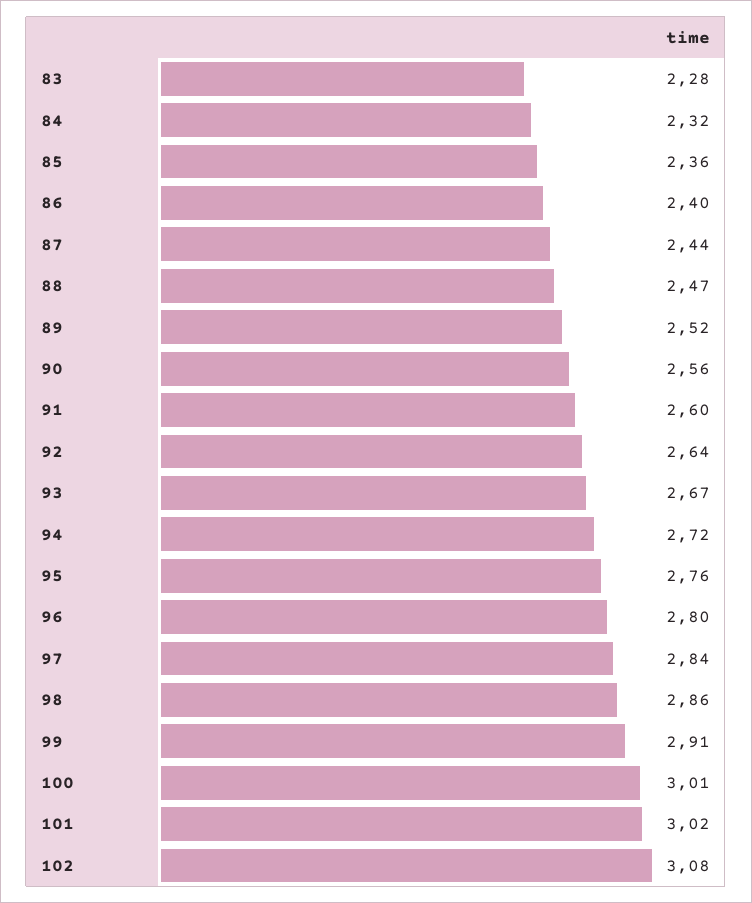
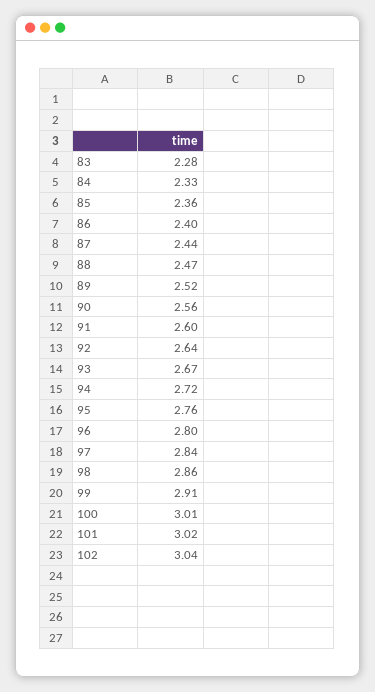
  {
    "83": 2.28,
-   "84": 2.32,
+   "84": 2.33,
    "85": 2.36,
    "86": 2.4,
    "87": 2.44,
    "88": 2.47,
    "89": 2.52,
    "90": 2.56,
    "91": 2.6,
    "92": 2.64,
    "93": 2.67,
    "94": 2.72,
    "95": 2.76,
    "96": 2.8,
    "97": 2.84,
    "98": 2.86,
    "99": 2.91,
    "100": 3.01,
    "101": 3.02,
-   "102": 3.08
+   "102": 3.04
  }

